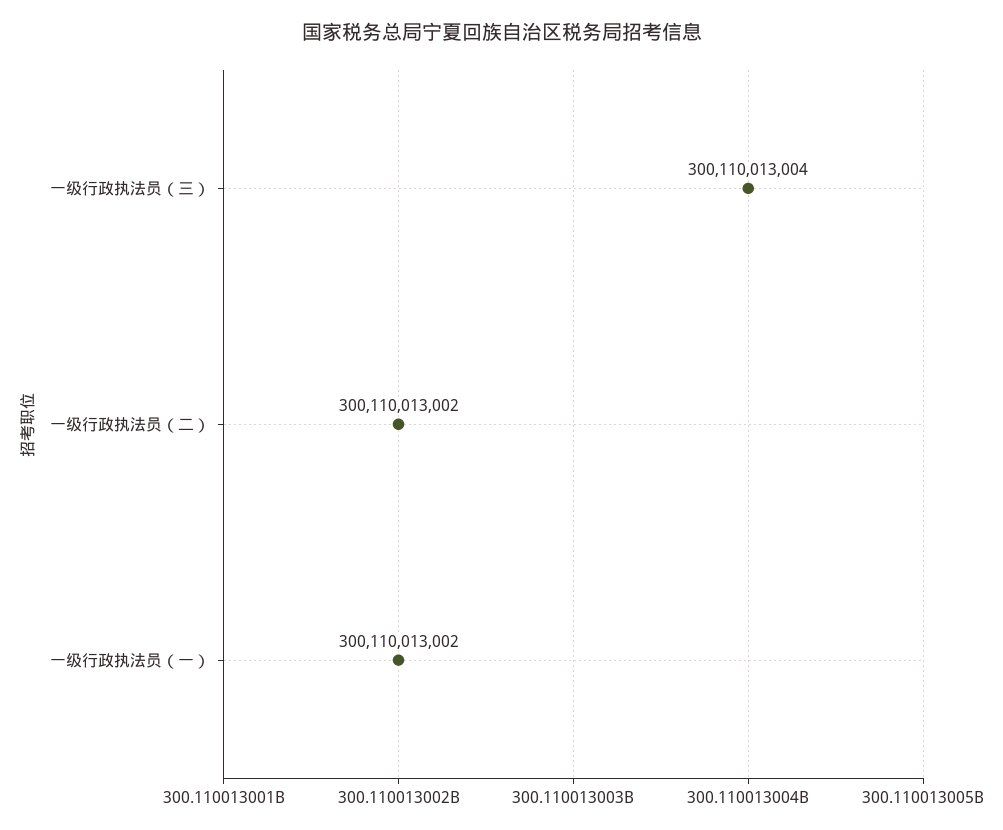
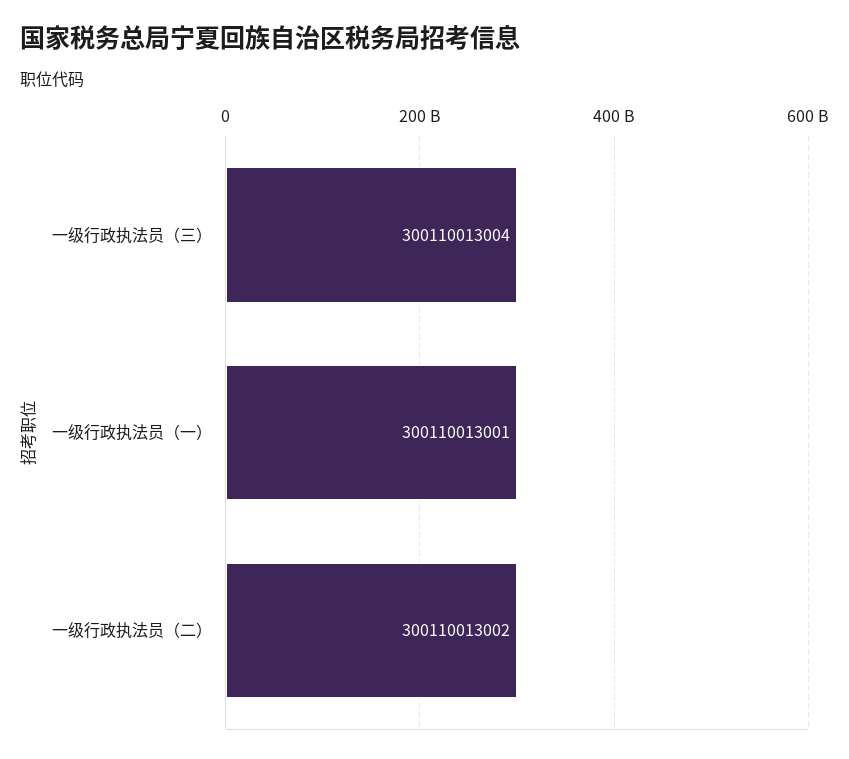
  {
    "一级行政执法员（三）": 300110013004,
    "一级行政执法员（二）": 300110013002,
-   "一级行政执法员（一）": 300110013002
+   "一级行政执法员（一）": 300110013001
  }

